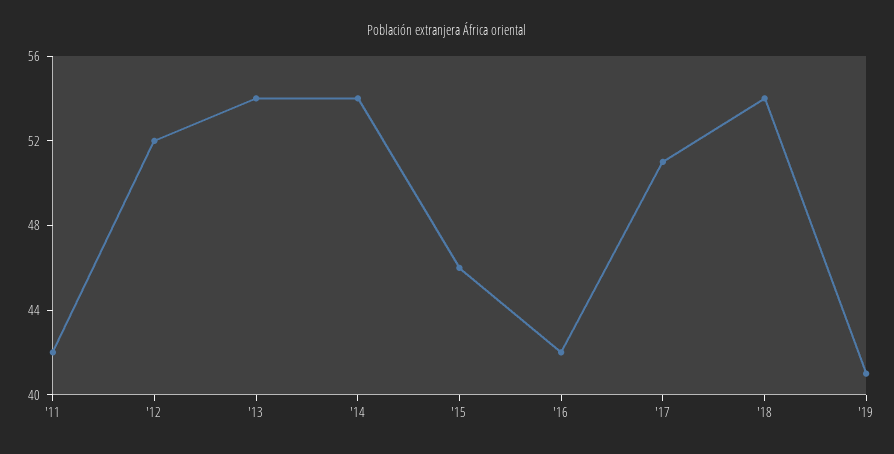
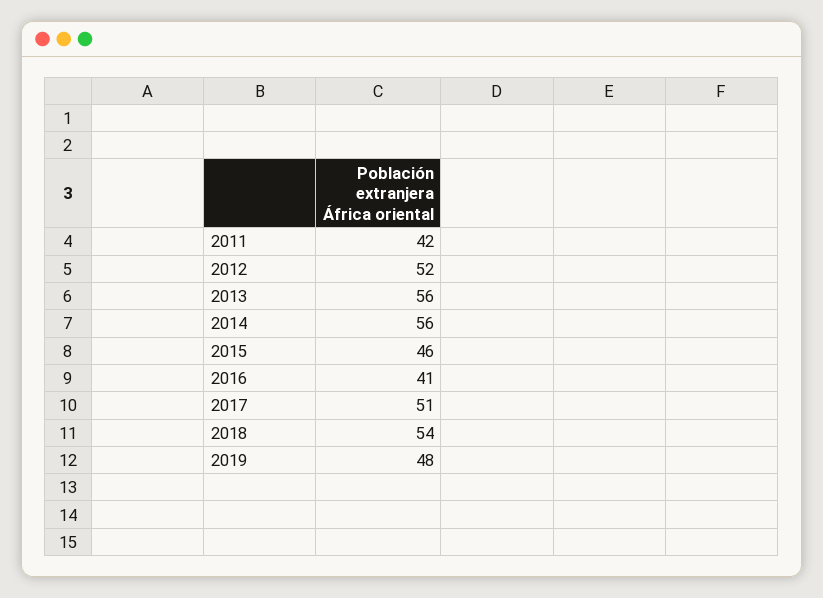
  {
    "'11": 42,
    "'12": 52,
-   "'13": 54,
+   "'13": 56,
-   "'14": 54,
+   "'14": 56,
    "'15": 46,
-   "'16": 42,
+   "'16": 41,
    "'17": 51,
    "'18": 54,
-   "'19": 41
+   "'19": 48
  }

